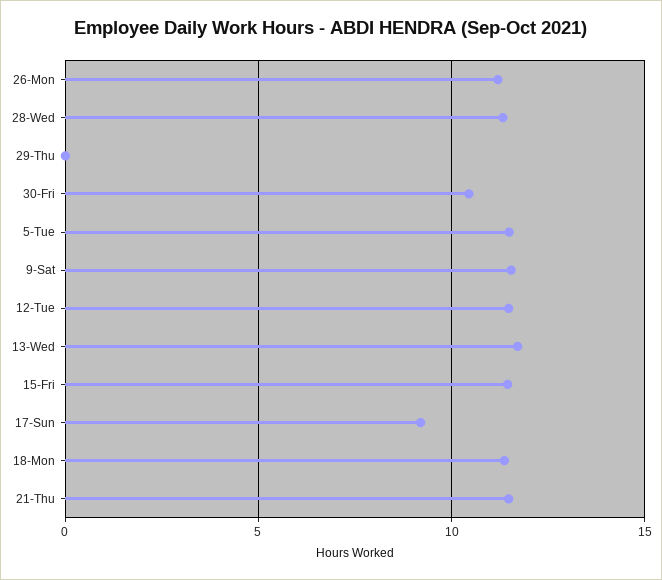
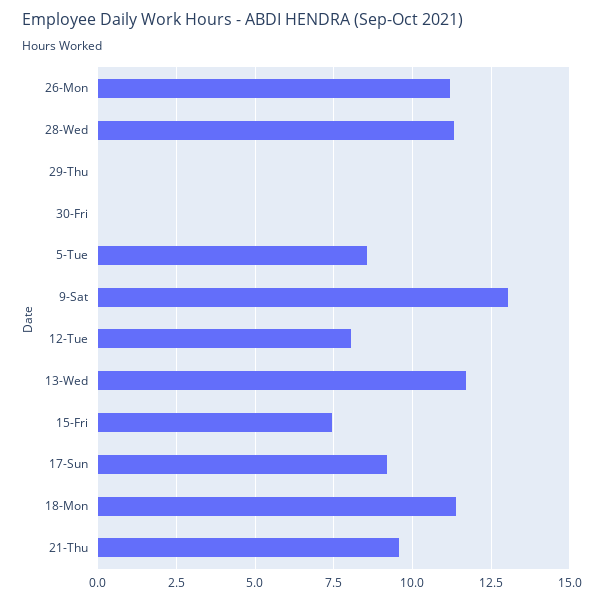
  {
    "26-Mon": 11.25,
    "28-Wed": 11.25,
    "29-Thu": 0,
-   "30-Fri": 10.5,
+   "30-Fri": 0,
-   "5-Tue": 11.5,
+   "5-Tue": 8.5,
-   "9-Sat": 11.5,
+   "9-Sat": 13,
-   "12-Tue": 11.5,
+   "12-Tue": 8,
    "13-Wed": 11.75,
-   "15-Fri": 11.5,
+   "15-Fri": 7.5,
    "17-Sun": 9.25,
    "18-Mon": 11.25,
-   "21-Thu": 11.5
+   "21-Thu": 9.5
  }

